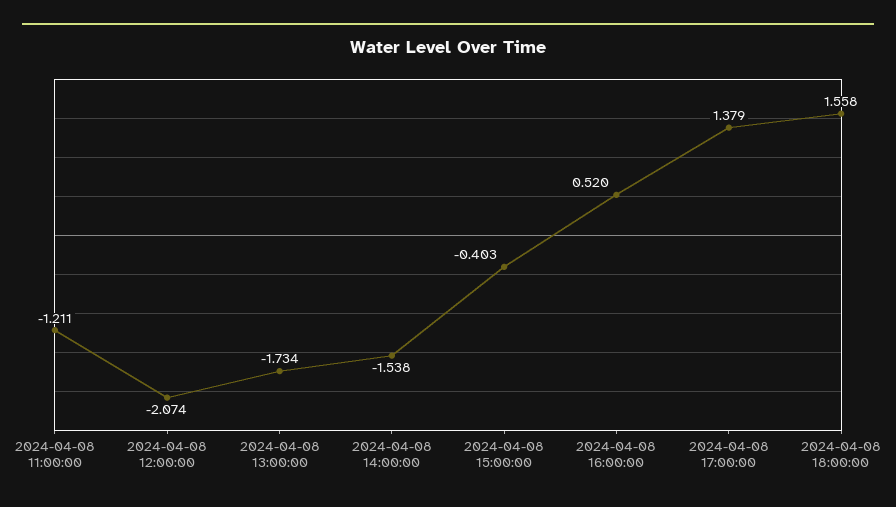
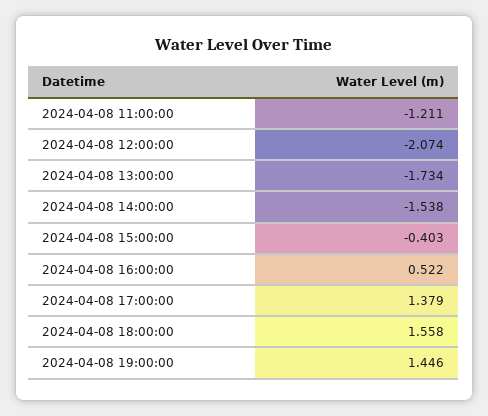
  {
    "2024-04-08 11:00:00": -1.211,
    "2024-04-08 12:00:00": -2.074,
    "2024-04-08 13:00:00": -1.734,
    "2024-04-08 14:00:00": -1.538,
    "2024-04-08 15:00:00": -0.403,
-   "2024-04-08 16:00:00": 0.52,
+   "2024-04-08 16:00:00": 0.522,
    "2024-04-08 17:00:00": 1.379,
-   "2024-04-08 18:00:00": 1.558
+   "2024-04-08 18:00:00": 1.558,
+   "2024-04-08 19:00:00": 1.446
  }

